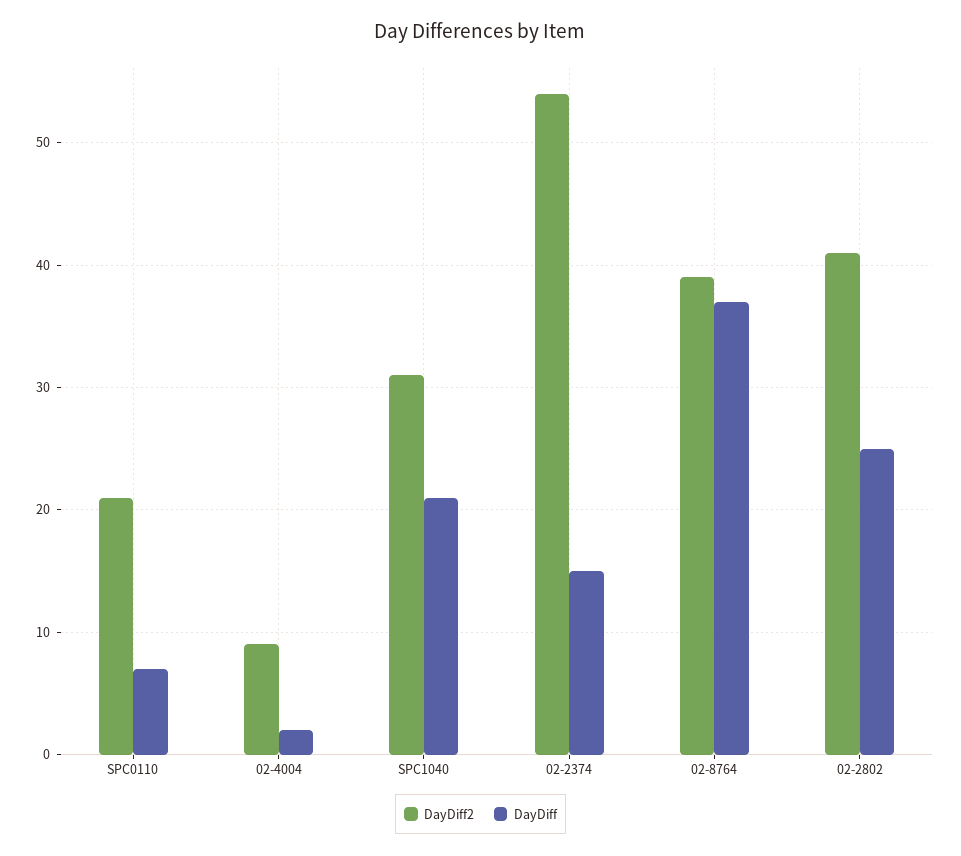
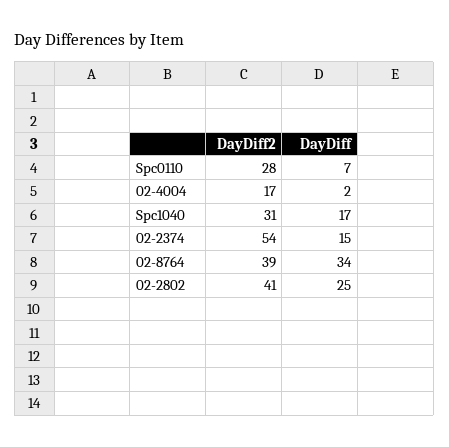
  {
    "DayDiff2": {
-     "SPC0110": 21,
+     "SPC0110": 28,
-     "02-4004": 9,
+     "02-4004": 17,
      "SPC1040": 31,
      "02-2374": 54,
      "02-8764": 39,
      "02-2802": 41
    },
    "DayDiff": {
      "SPC0110": 7,
      "02-4004": 2,
-     "SPC1040": 21,
+     "SPC1040": 17,
      "02-2374": 15,
-     "02-8764": 37,
+     "02-8764": 34,
      "02-2802": 25
    }
  }

